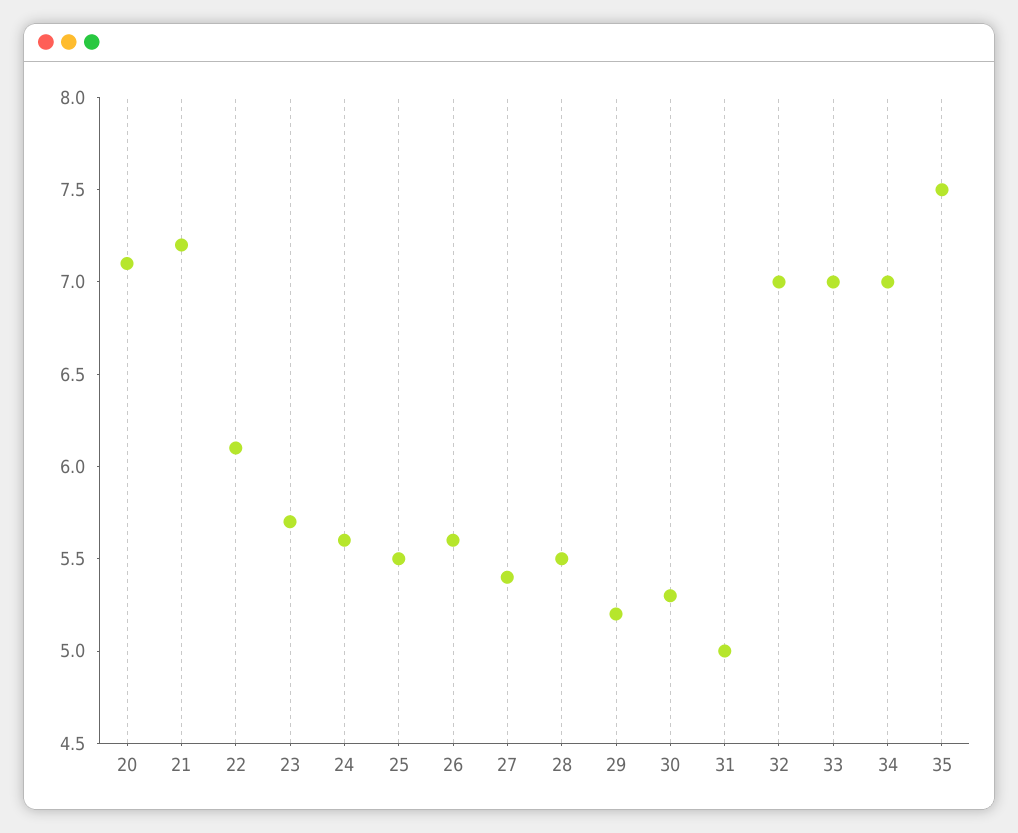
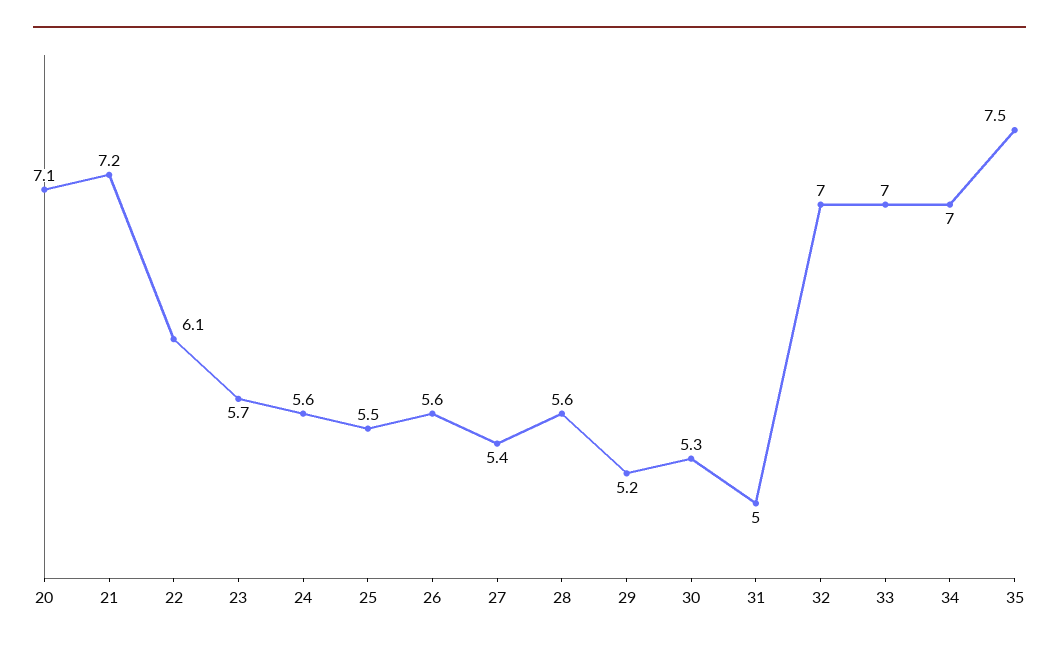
  {
    "20": 7.1,
    "21": 7.2,
    "22": 6.1,
    "23": 5.7,
    "24": 5.6,
    "25": 5.5,
    "26": 5.6,
    "27": 5.4,
-   "28": 5.5,
+   "28": 5.6,
    "29": 5.2,
    "30": 5.3,
    "31": 5,
    "32": 7,
    "33": 7,
    "34": 7,
    "35": 7.5
  }

